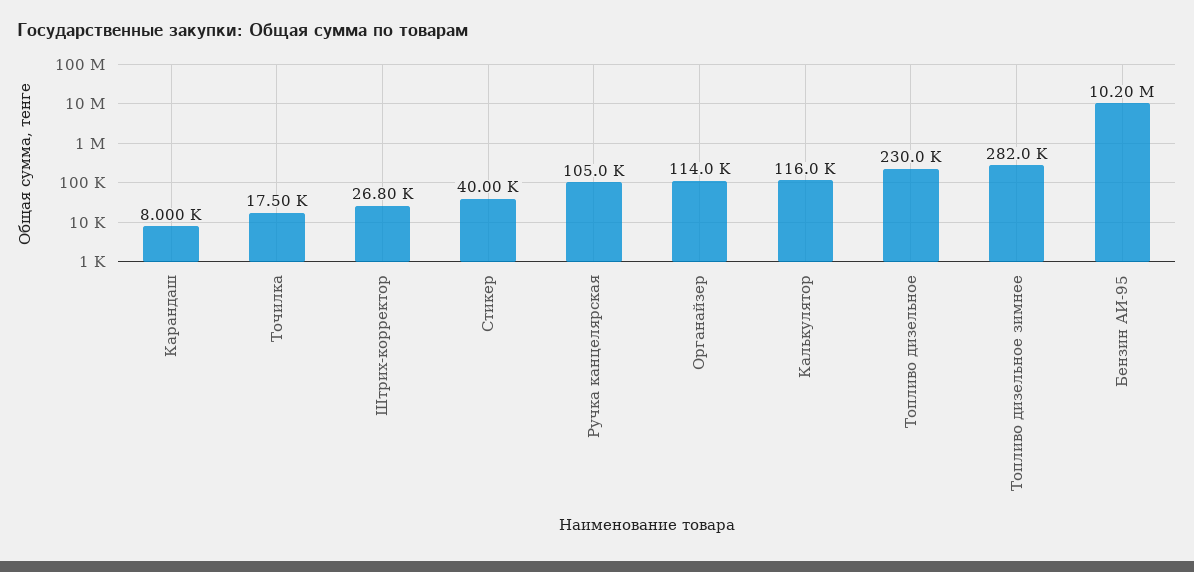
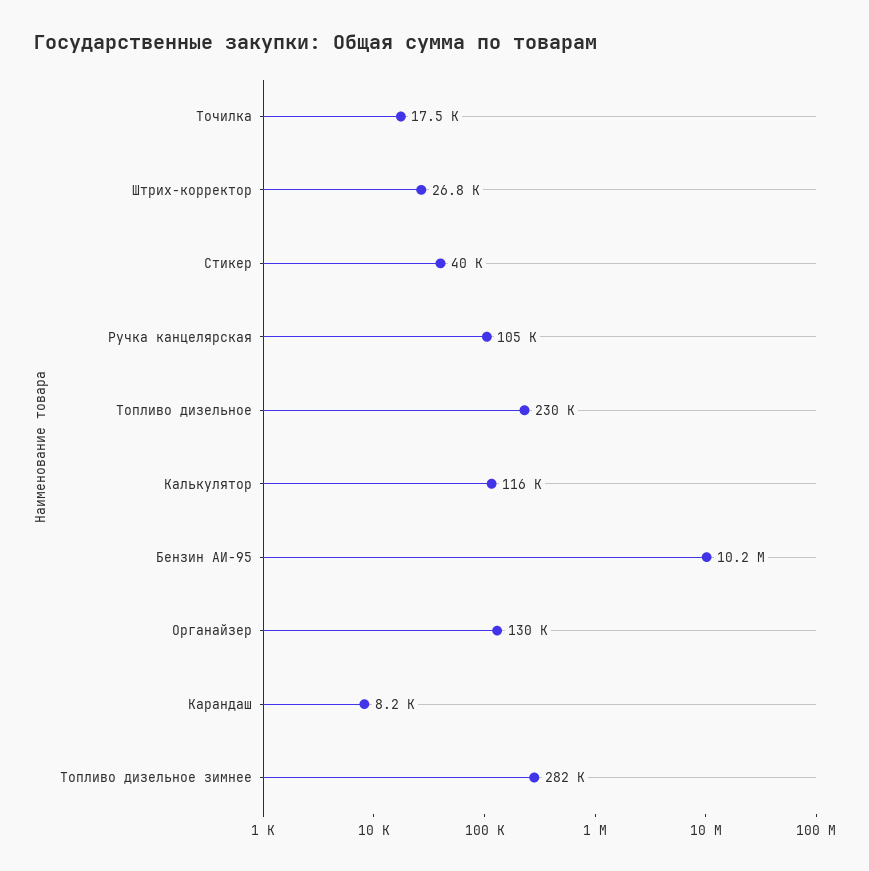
  {
-   "Карандаш": 8000,
+   "Карандаш": 8200,
    "Точилка": 17500,
    "Штрих-корректор": 26800,
    "Стикер": 40000,
    "Ручка канцелярская": 105000,
-   "Органайзер": 114000,
+   "Органайзер": 130000,
    "Калькулятор": 116000,
    "Топливо дизельное": 230000,
    "Топливо дизельное зимнее": 282000,
    "Бензин АИ-95": 10200000
  }

